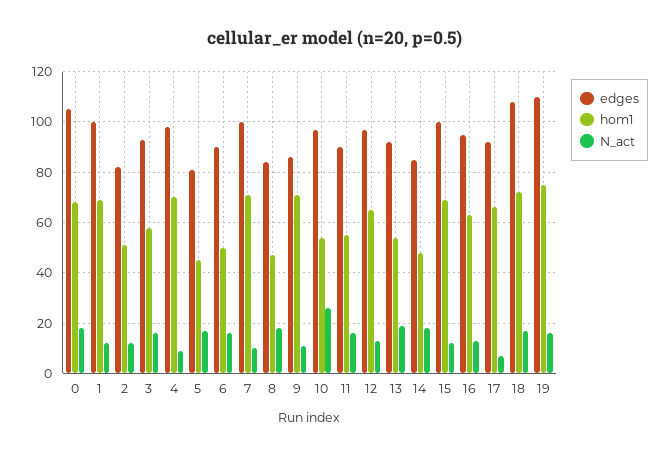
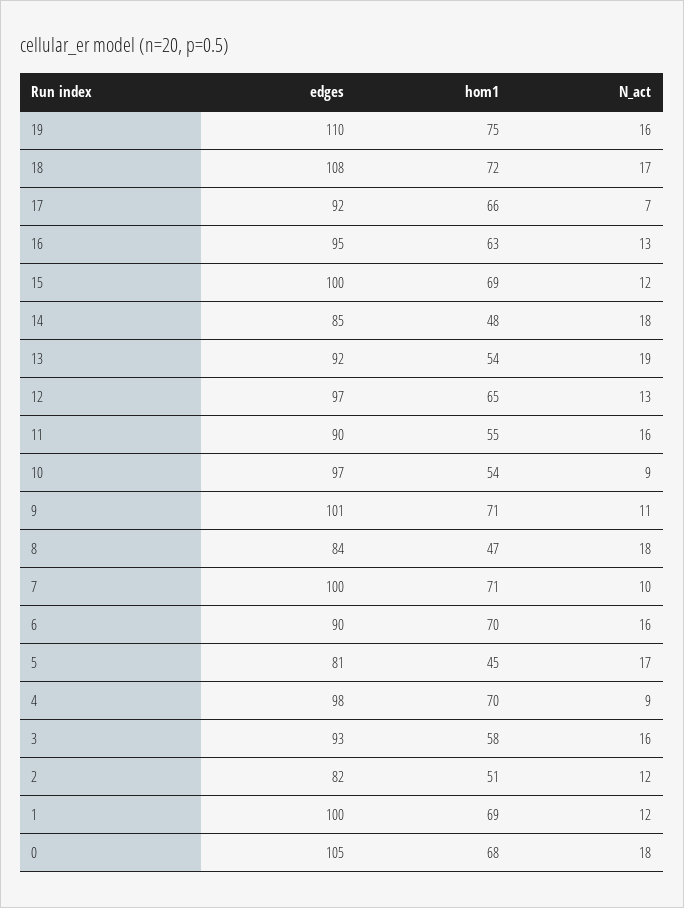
  {
    "edges": {
      "0": 105,
      "1": 100,
      "2": 82,
      "3": 93,
      "4": 98,
      "5": 81,
      "6": 90,
      "7": 100,
      "8": 84,
-     "9": 85,
+     "9": 101,
      "10": 97,
      "11": 90,
      "12": 97,
      "13": 92,
      "14": 85,
      "15": 100,
      "16": 95,
      "17": 92,
      "18": 108,
      "19": 110
    },
    "hom1": {
      "0": 68,
      "1": 69,
      "2": 51,
      "3": 58,
      "4": 70,
      "5": 45,
-     "6": 50,
+     "6": 70,
      "7": 71,
      "8": 47,
      "9": 71,
      "10": 54,
      "11": 55,
      "12": 65,
      "13": 54,
      "14": 48,
      "15": 69,
      "16": 63,
      "17": 66,
      "18": 72,
      "19": 75
    },
    "N_act": {
      "0": 18,
      "1": 12,
      "2": 12,
      "3": 16,
      "4": 9,
      "5": 17,
      "6": 16,
      "7": 10,
      "8": 18,
      "9": 11,
-     "10": 25,
+     "10": 9,
      "11": 16,
      "12": 13,
      "13": 19,
      "14": 18,
      "15": 12,
      "16": 13,
      "17": 7,
      "18": 17,
      "19": 16
    }
  }

